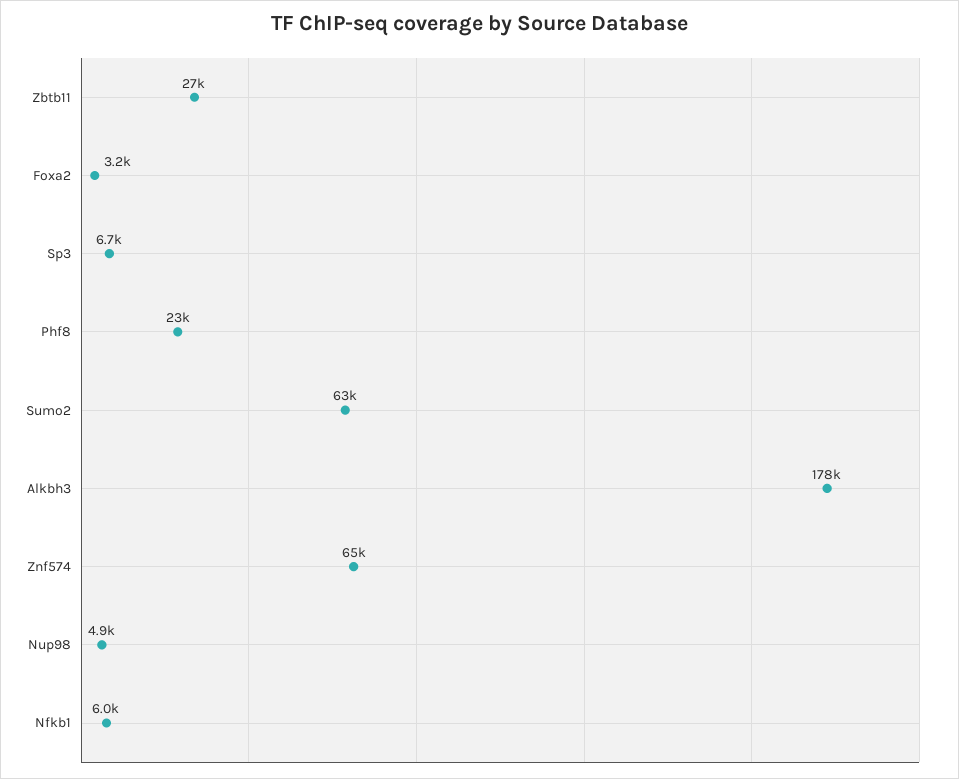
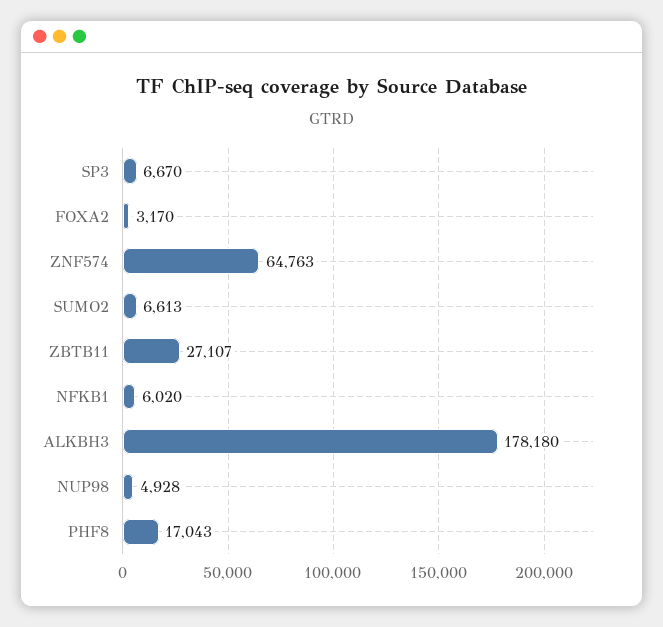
  {
    "Zbtb11": 27107,
    "Foxa2": 3170,
    "Sp3": 6670,
-   "Phf8": 23000,
+   "Phf8": 17043,
-   "Sumo2": 63000,
+   "Sumo2": 6613,
    "Alkbh3": 178180,
    "Znf574": 64763,
    "Nup98": 4928,
    "Nfkb1": 6020
  }

